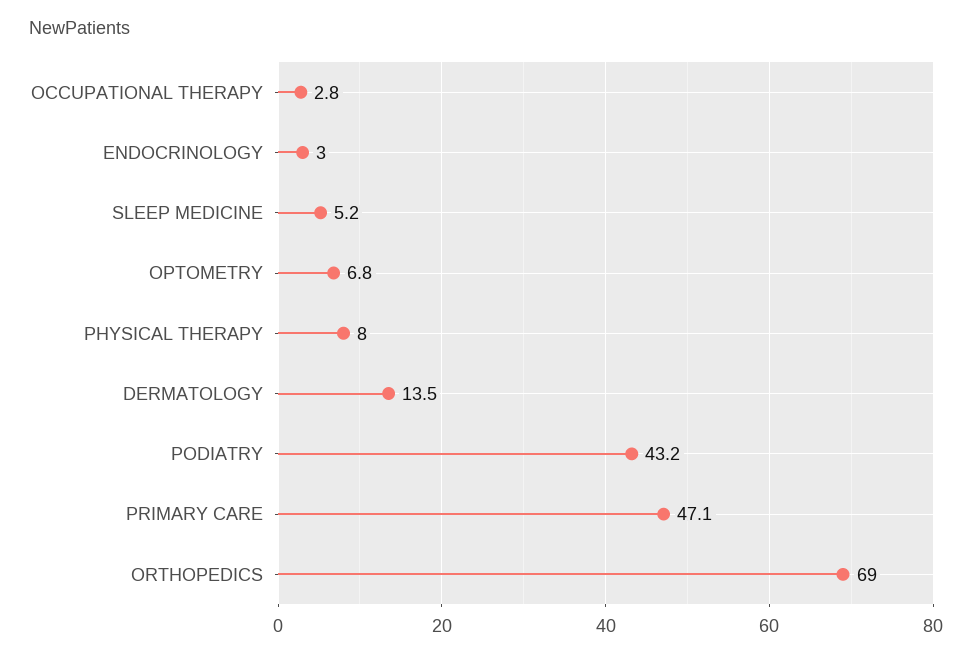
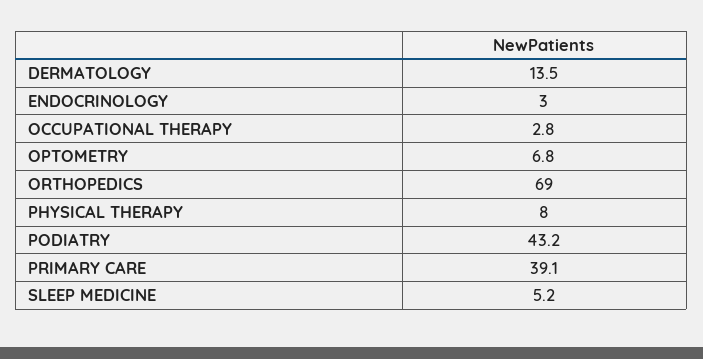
  {
    "OCCUPATIONAL THERAPY": 2.8,
    "ENDOCRINOLOGY": 3,
    "SLEEP MEDICINE": 5.2,
    "OPTOMETRY": 6.8,
    "PHYSICAL THERAPY": 8,
    "DERMATOLOGY": 13.5,
    "PODIATRY": 43.2,
-   "PRIMARY CARE": 47.1,
+   "PRIMARY CARE": 39.1,
    "ORTHOPEDICS": 69
  }

